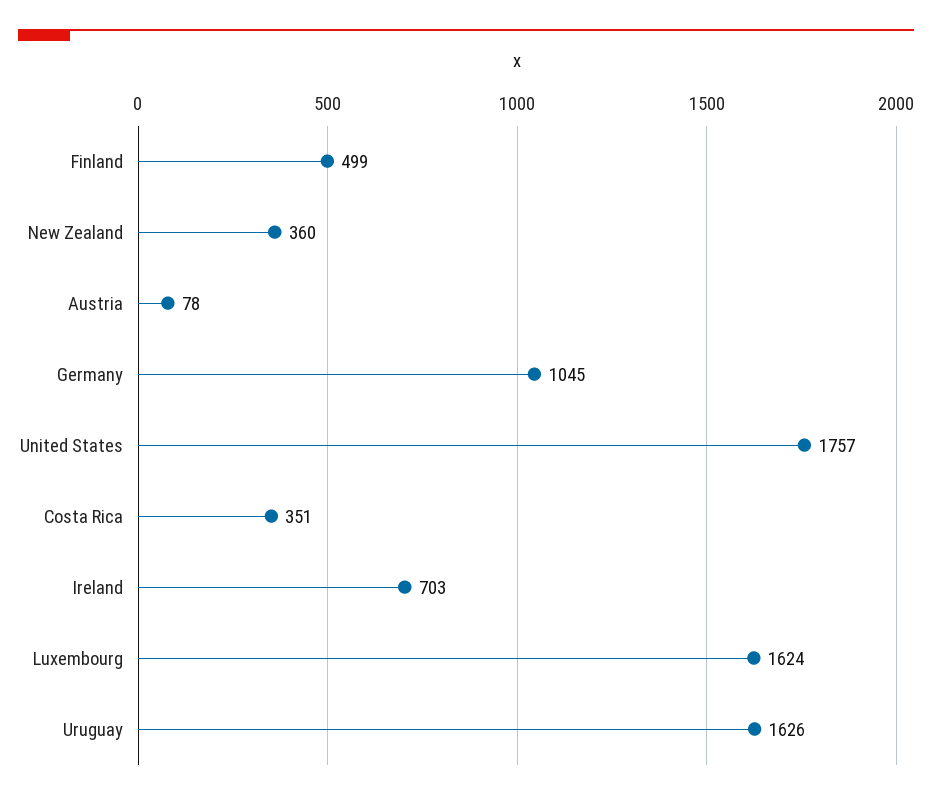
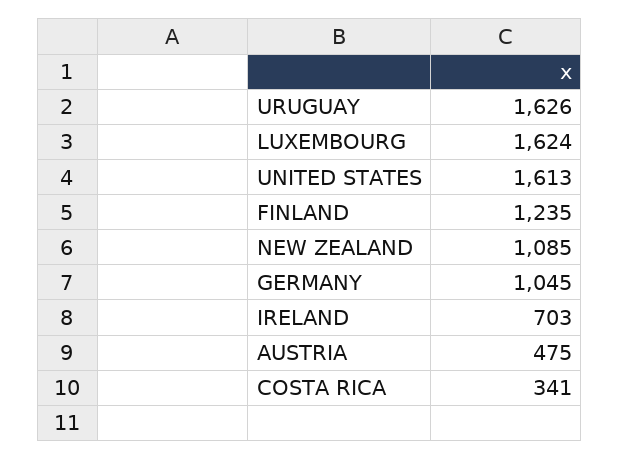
  {
-   "Finland": 499,
+   "Finland": 1235,
-   "New Zealand": 360,
+   "New Zealand": 1085,
-   "Austria": 78,
+   "Austria": 475,
    "Germany": 1045,
-   "United States": 1757,
+   "United States": 1613,
-   "Costa Rica": 351,
+   "Costa Rica": 341,
    "Ireland": 703,
    "Luxembourg": 1624,
    "Uruguay": 1626
  }

